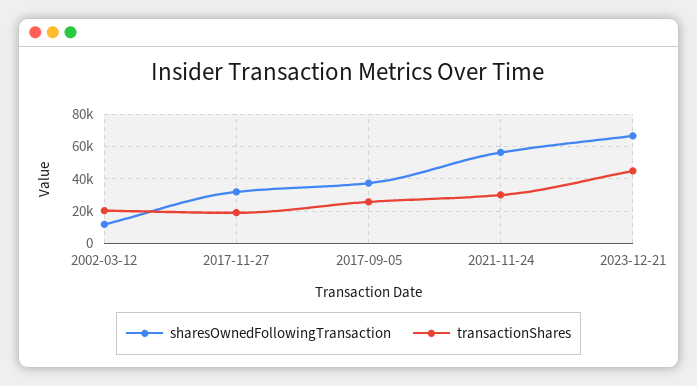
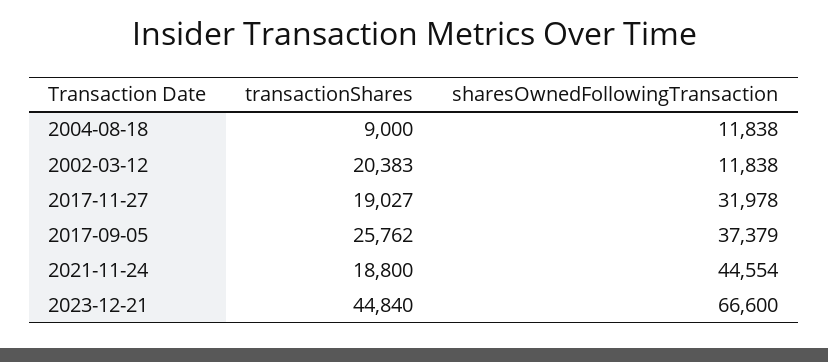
  {
    "sharesOwnedFollowingTransaction": {
      "2002-03-12": 11838,
      "2017-11-27": 31978,
      "2017-09-05": 37379,
-     "2021-11-24": 55000,
+     "2021-11-24": 44554,
-     "2023-12-21": 66600
+     "2023-12-21": 66600,
+     "2004-08-18": 11838
    },
    "transactionShares": {
      "2002-03-12": 20383,
      "2017-11-27": 19027,
      "2017-09-05": 25762,
-     "2021-11-24": 30000,
+     "2021-11-24": 18800,
-     "2023-12-21": 44840
+     "2023-12-21": 44840,
+     "2004-08-18": 9000
    }
  }

